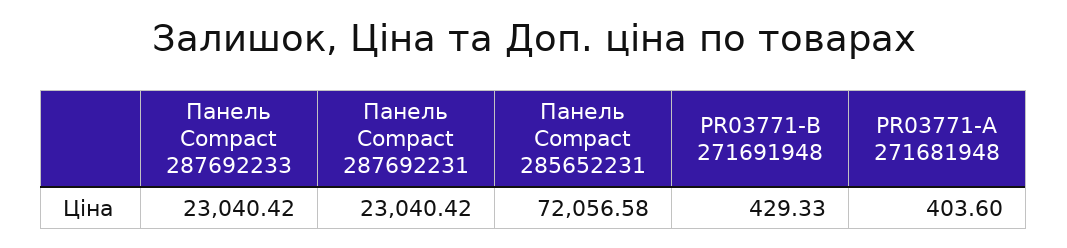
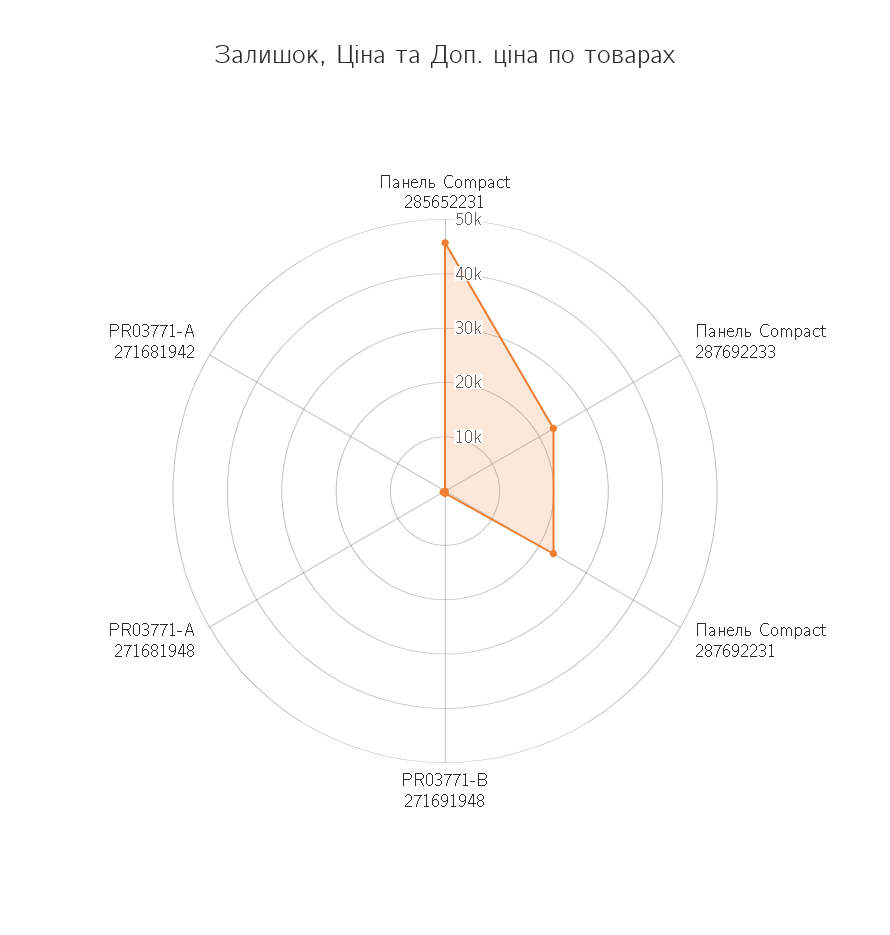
  {
    "Панель Compact 287692233": 23040.42,
    "Панель Compact 287692231": 23040.42,
-   "Панель Compact 285652231": 72056.58,
+   "Панель Compact 285652231": 46000,
    "PR03771-B 271691948": 429.33,
-   "PR03771-A 271681948": 403.6
+   "PR03771-A 271681948": 403.6,
+   "PR03771-A 271681942": 0
  }

